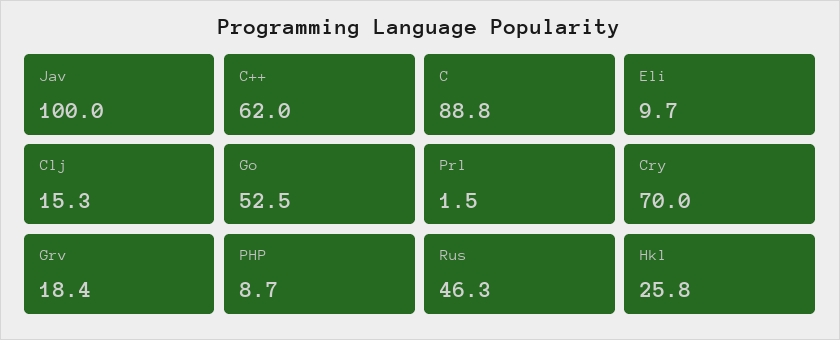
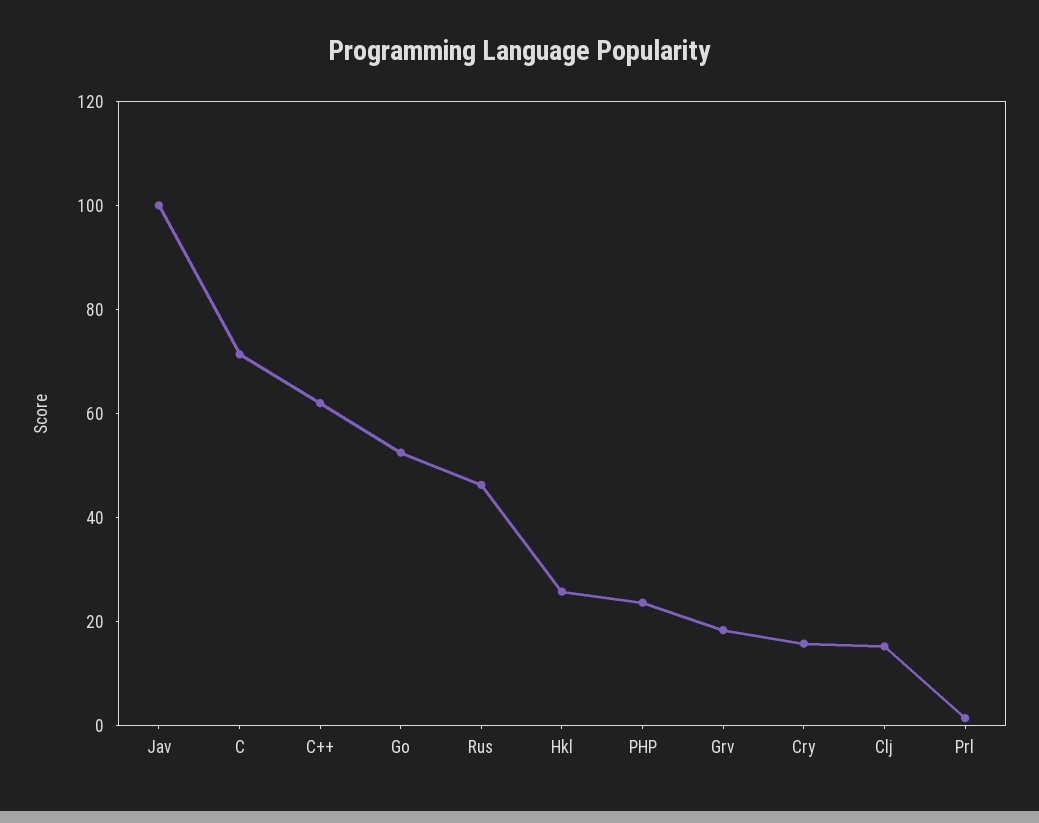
  {
    "Jav": 100,
    "C++": 62,
-   "C": 88.8,
+   "C": 70,
-   "Eli": 9.7,
    "Clj": 15.3,
    "Go": 52.5,
    "Prl": 1.5,
-   "Cry": 70,
+   "Cry": 15,
    "Grv": 18.4,
-   "PHP": 8.7,
+   "PHP": 25,
    "Rus": 46.3,
    "Hkl": 25.8
  }

